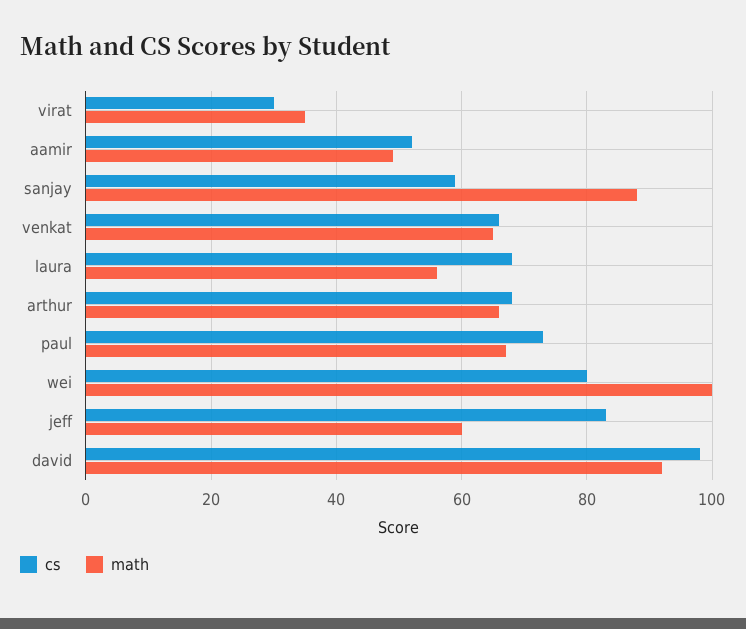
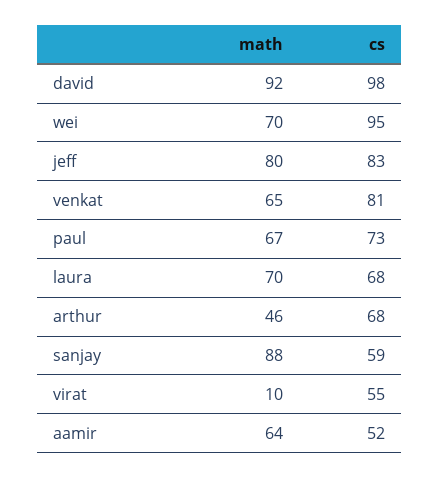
  {
    "cs": {
-     "virat": 30,
+     "virat": 55,
      "aamir": 52,
      "sanjay": 59,
-     "venkat": 65,
+     "venkat": 81,
      "laura": 68,
      "arthur": 68,
      "paul": 73,
-     "wei": 80,
+     "wei": 95,
      "jeff": 83,
      "david": 98
    },
    "math": {
-     "virat": 35,
+     "virat": 10,
-     "aamir": 50,
+     "aamir": 64,
      "sanjay": 88,
      "venkat": 65,
-     "laura": 55,
+     "laura": 70,
-     "arthur": 65,
+     "arthur": 46,
      "paul": 67,
-     "wei": 100,
+     "wei": 70,
-     "jeff": 60,
+     "jeff": 80,
      "david": 92
    }
  }

